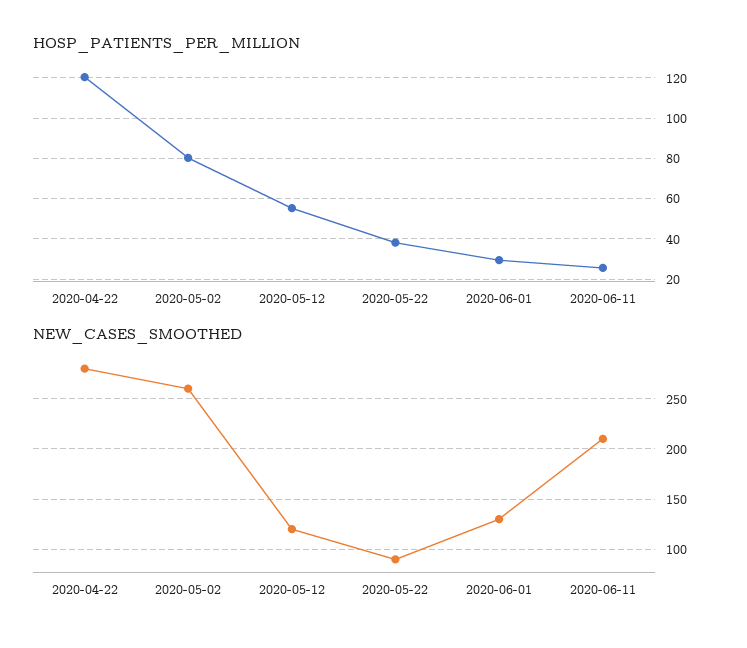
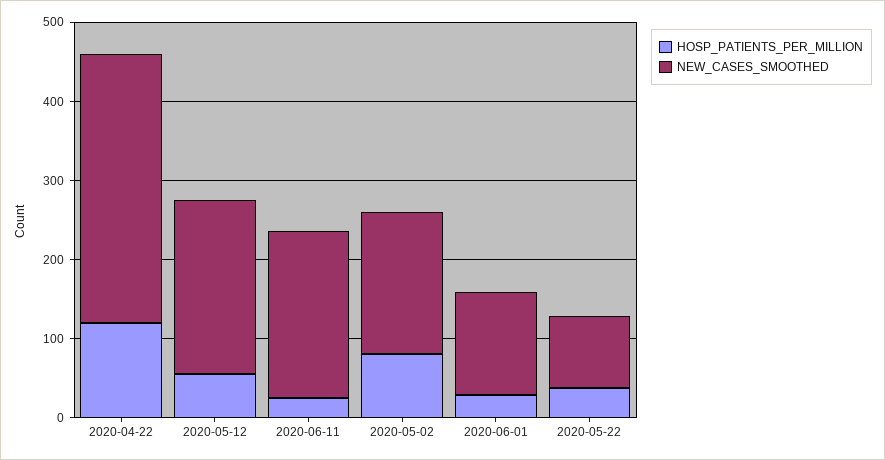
  {
    "HOSP_PATIENTS_PER_MILLION": {
      "2020-04-22": 120,
      "2020-05-02": 80,
      "2020-05-12": 55,
      "2020-05-22": 40,
      "2020-06-01": 30,
      "2020-06-11": 25
    },
    "NEW_CASES_SMOOTHED": {
-     "2020-04-22": 280,
+     "2020-04-22": 340,
-     "2020-05-02": 260,
+     "2020-05-02": 180,
-     "2020-05-12": 120,
+     "2020-05-12": 220,
      "2020-05-22": 90,
      "2020-06-01": 130,
      "2020-06-11": 210
    }
  }

